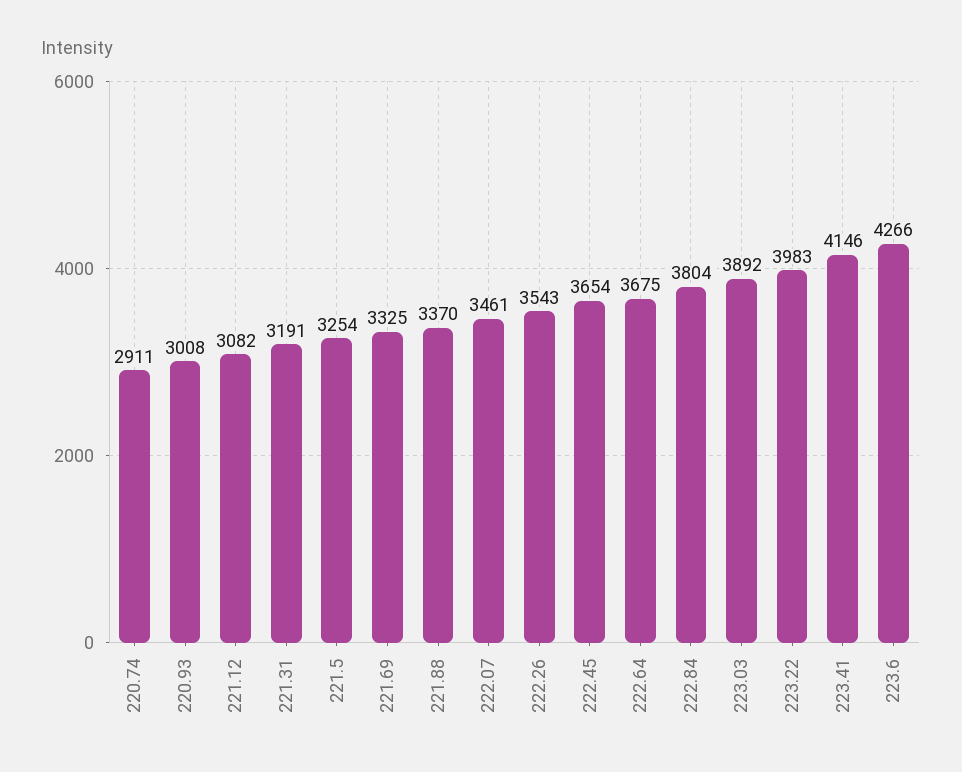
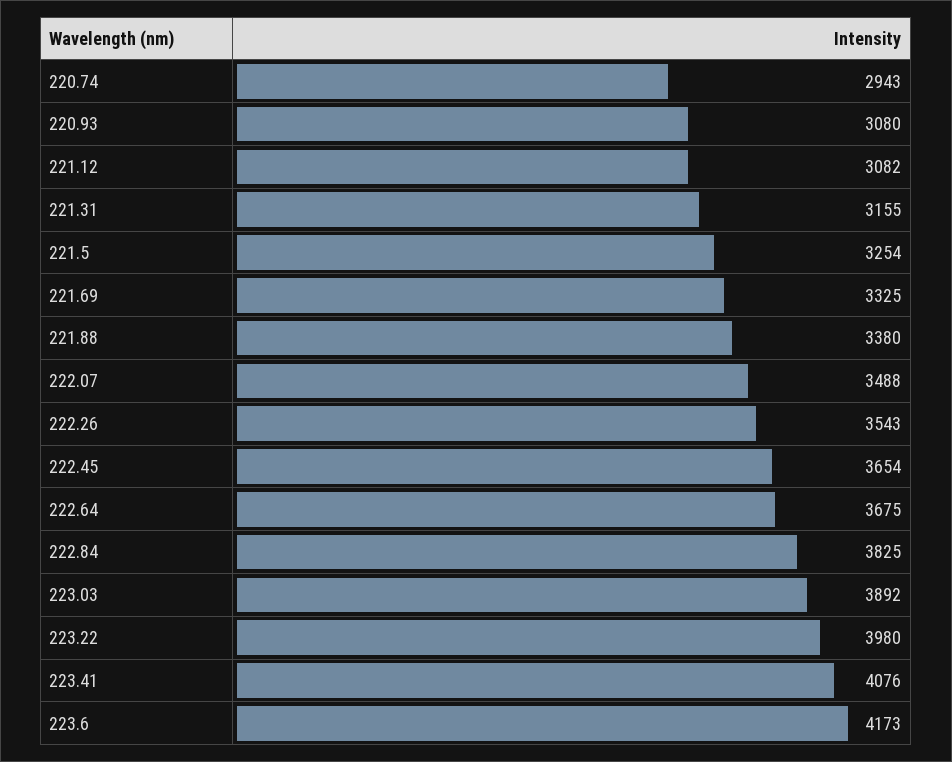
  {
-   "220.74": 2911,
+   "220.74": 2943,
-   "220.93": 3008,
+   "220.93": 3080,
    "221.12": 3082,
-   "221.31": 3191,
+   "221.31": 3155,
    "221.5": 3254,
    "221.69": 3325,
-   "221.88": 3370,
+   "221.88": 3380,
-   "222.07": 3461,
+   "222.07": 3488,
    "222.26": 3543,
    "222.45": 3654,
    "222.64": 3675,
-   "222.84": 3804,
+   "222.84": 3825,
    "223.03": 3892,
-   "223.22": 3983,
+   "223.22": 3980,
-   "223.41": 4146,
+   "223.41": 4076,
-   "223.6": 4266
+   "223.6": 4173
  }

